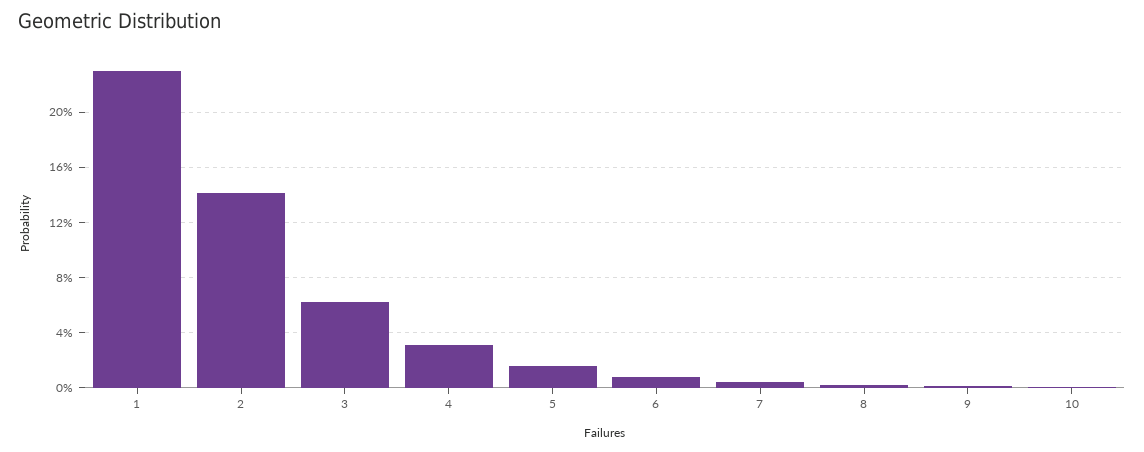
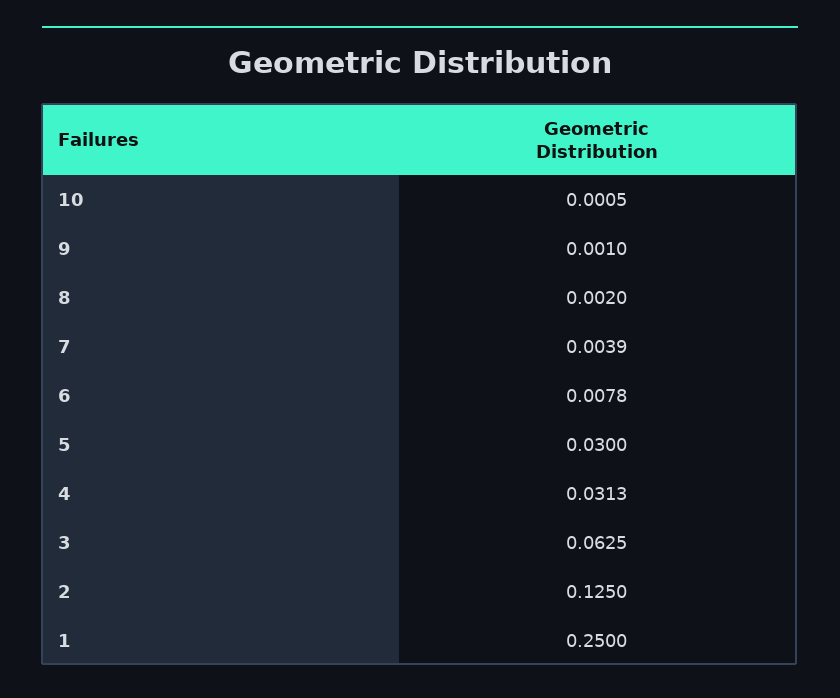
  {
-   "1": 0.23,
+   "1": 0.25,
-   "2": 0.14,
+   "2": 0.125,
    "3": 0.0625,
    "4": 0.0313,
-   "5": 0.015,
+   "5": 0.03,
    "6": 0.0078,
    "7": 0.0039,
    "8": 0.002,
    "9": 0.001,
    "10": 0.0005
  }

